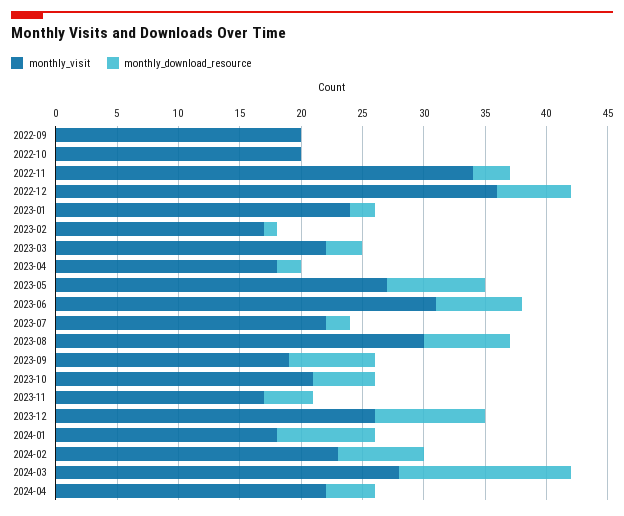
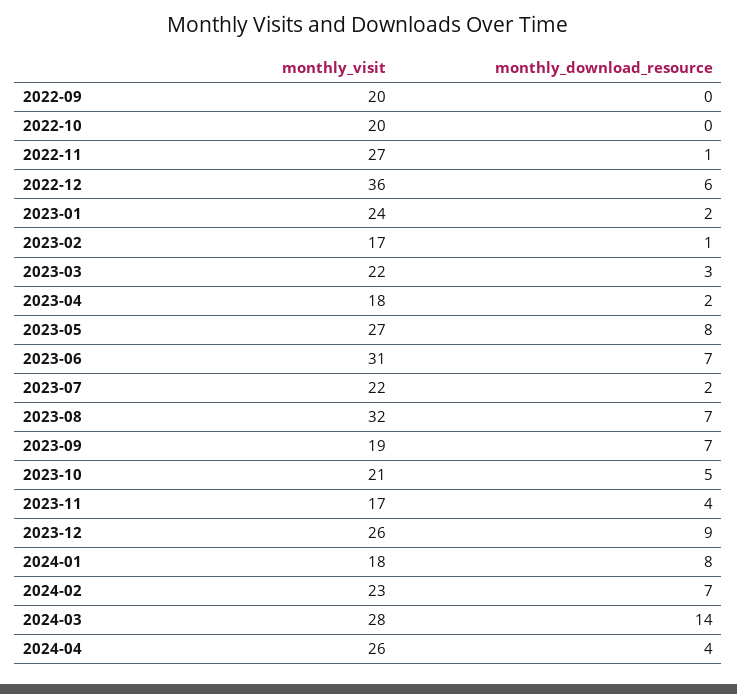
  {
    "monthly_visit": {
      "2022-09": 20,
      "2022-10": 20,
-     "2022-11": 34,
+     "2022-11": 27,
      "2022-12": 36,
      "2023-01": 24,
      "2023-02": 17,
      "2023-03": 22,
      "2023-04": 18,
      "2023-05": 27,
      "2023-06": 31,
      "2023-07": 22,
-     "2023-08": 30,
+     "2023-08": 32,
      "2023-09": 19,
      "2023-10": 21,
      "2023-11": 17,
      "2023-12": 26,
      "2024-01": 18,
      "2024-02": 23,
      "2024-03": 28,
-     "2024-04": 22
+     "2024-04": 26
    },
    "monthly_download_resource": {
      "2022-09": 0,
      "2022-10": 0,
-     "2022-11": 3,
+     "2022-11": 1,
      "2022-12": 6,
      "2023-01": 2,
      "2023-02": 1,
      "2023-03": 3,
      "2023-04": 2,
      "2023-05": 8,
      "2023-06": 7,
      "2023-07": 2,
      "2023-08": 7,
      "2023-09": 7,
      "2023-10": 5,
      "2023-11": 4,
      "2023-12": 9,
      "2024-01": 8,
      "2024-02": 7,
      "2024-03": 14,
      "2024-04": 4
    }
  }

